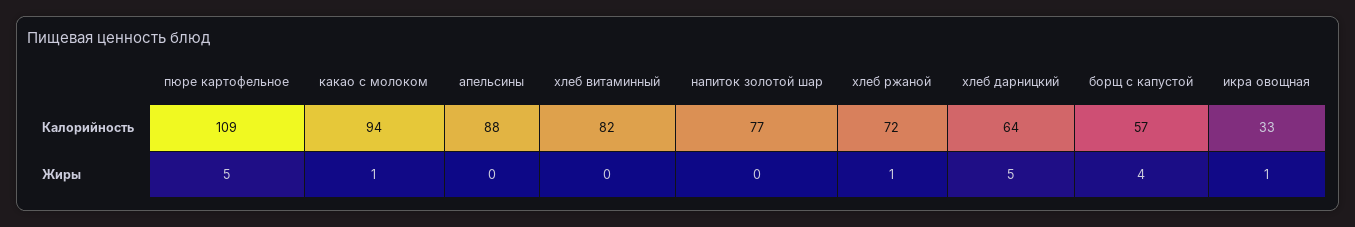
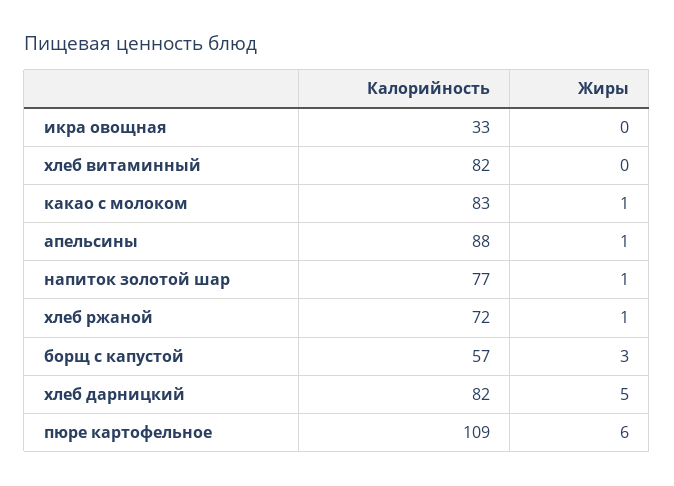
  {
    "пюре картофельное": {
      "Калорийность": 109,
-     "Жиры": 5
+     "Жиры": 6
    },
    "какао с молоком": {
-     "Калорийность": 94,
+     "Калорийность": 83,
      "Жиры": 1
    },
    "апельсины": {
      "Калорийность": 88,
-     "Жиры": 0
+     "Жиры": 1
    },
    "хлеб витаминный": {
      "Калорийность": 82,
      "Жиры": 0
    },
    "напиток золотой шар": {
      "Калорийность": 77,
-     "Жиры": 0
+     "Жиры": 1
    },
    "хлеб ржаной": {
      "Калорийность": 72,
      "Жиры": 1
    },
    "хлеб дарницкий": {
-     "Калорийность": 64,
+     "Калорийность": 82,
      "Жиры": 5
    },
    "борщ с капустой": {
      "Калорийность": 57,
-     "Жиры": 4
+     "Жиры": 3
    },
    "икра овощная": {
      "Калорийность": 33,
-     "Жиры": 1
+     "Жиры": 0
    }
  }

